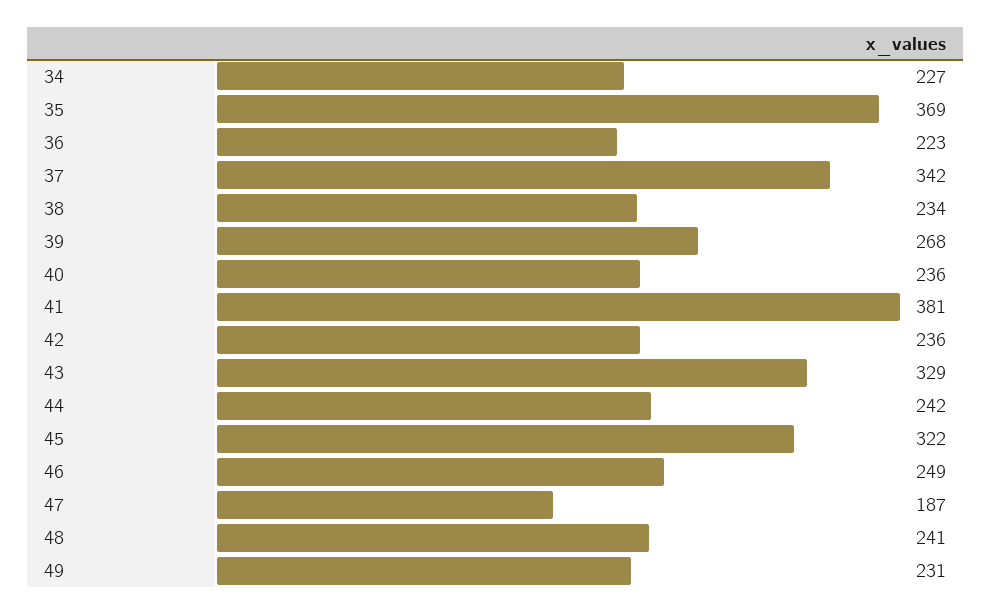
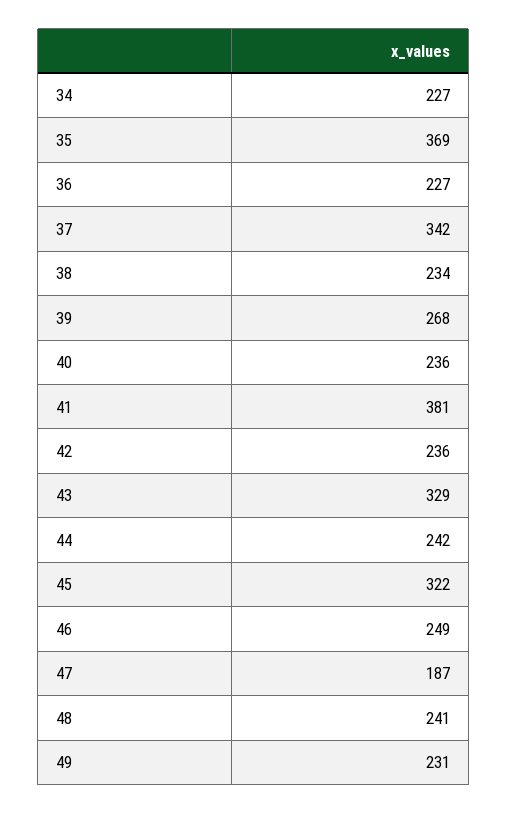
  {
    "34": 227,
    "35": 369,
-   "36": 223,
+   "36": 227,
    "37": 342,
    "38": 234,
    "39": 268,
    "40": 236,
    "41": 381,
    "42": 236,
    "43": 329,
    "44": 242,
    "45": 322,
    "46": 249,
    "47": 187,
    "48": 241,
    "49": 231
  }

